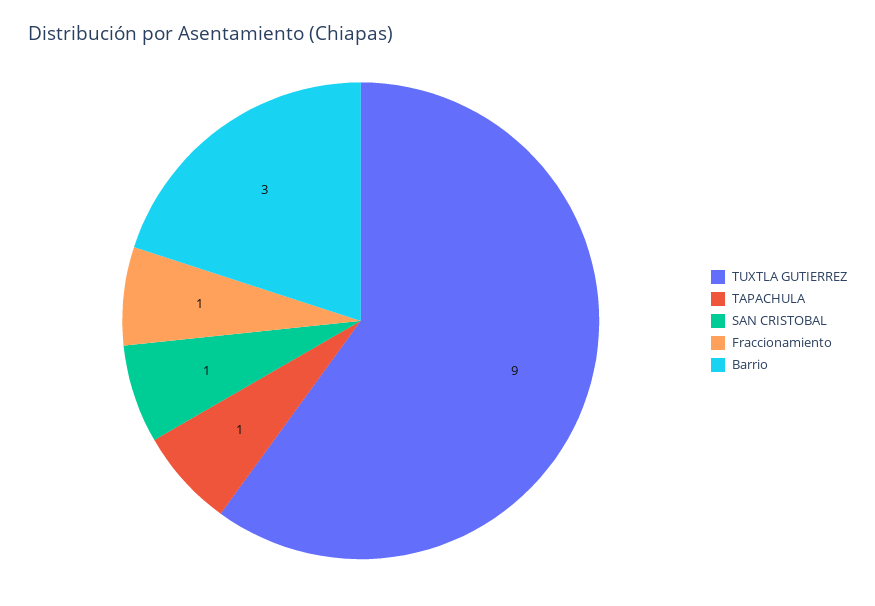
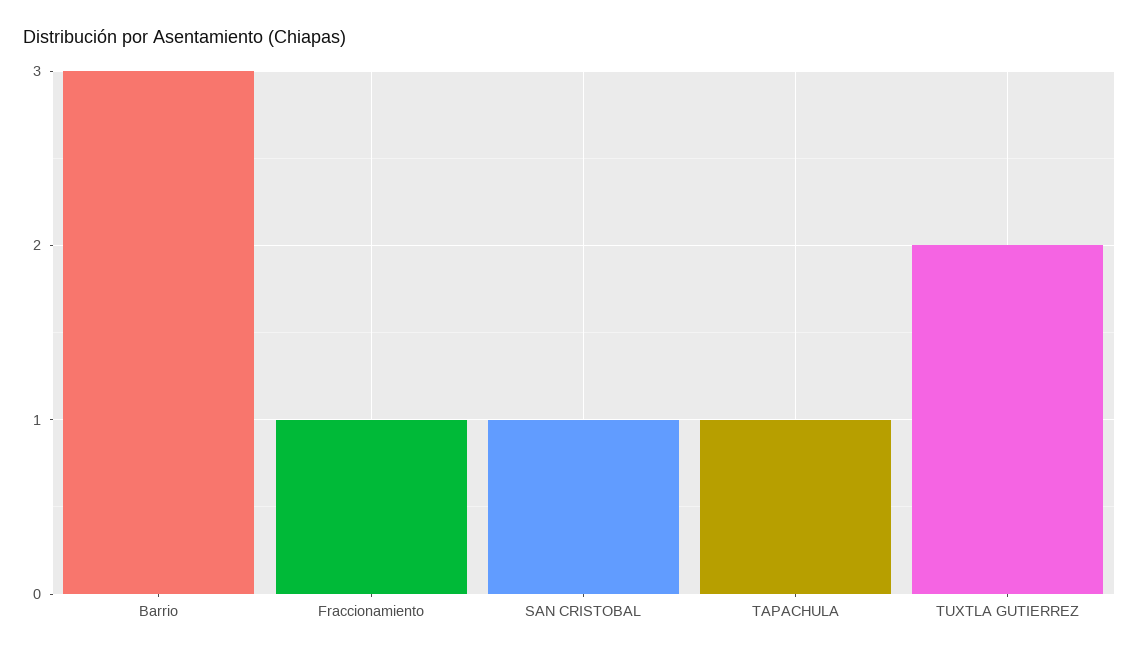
  {
-   "TUXTLA GUTIERREZ": 9,
+   "TUXTLA GUTIERREZ": 2,
    "TAPACHULA": 1,
    "SAN CRISTOBAL": 1,
    "Fraccionamiento": 1,
    "Barrio": 3
  }

